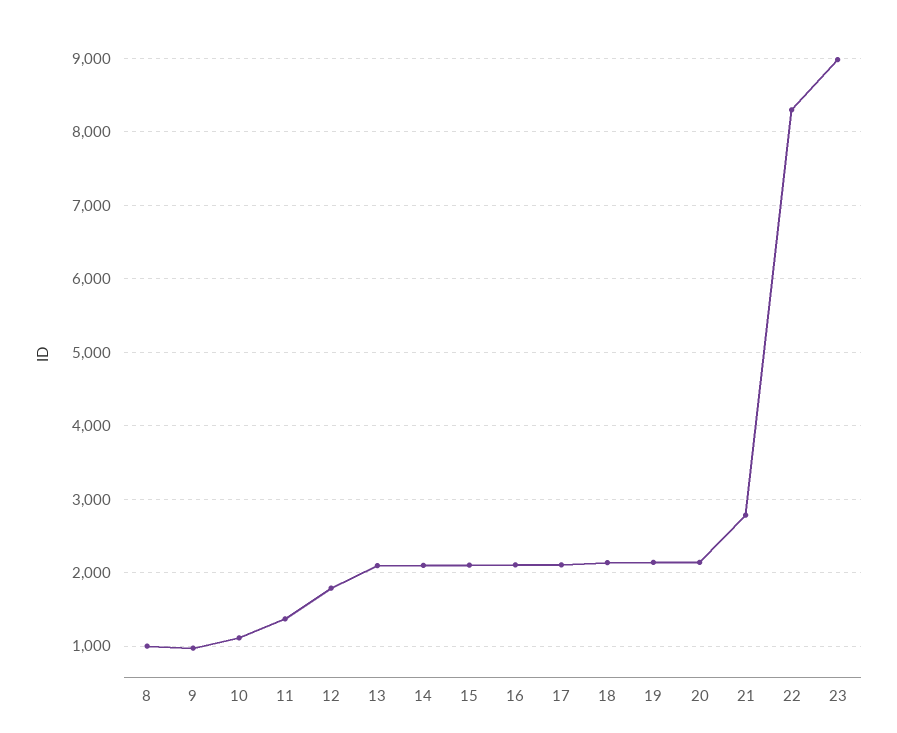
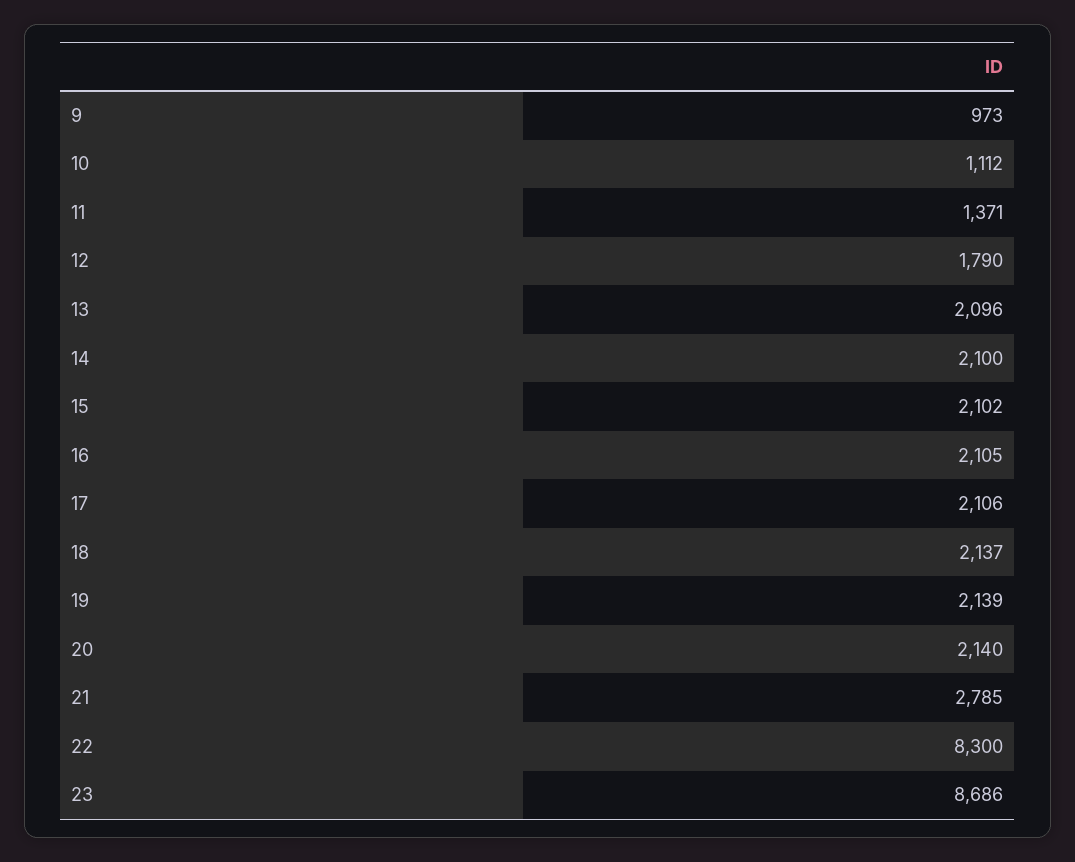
  {
-   "8": 1000,
    "9": 973,
    "10": 1112,
    "11": 1371,
    "12": 1790,
    "13": 2096,
    "14": 2100,
    "15": 2102,
    "16": 2105,
    "17": 2106,
    "18": 2137,
    "19": 2139,
    "20": 2140,
    "21": 2785,
    "22": 8300,
-   "23": 9000
+   "23": 8686
  }

